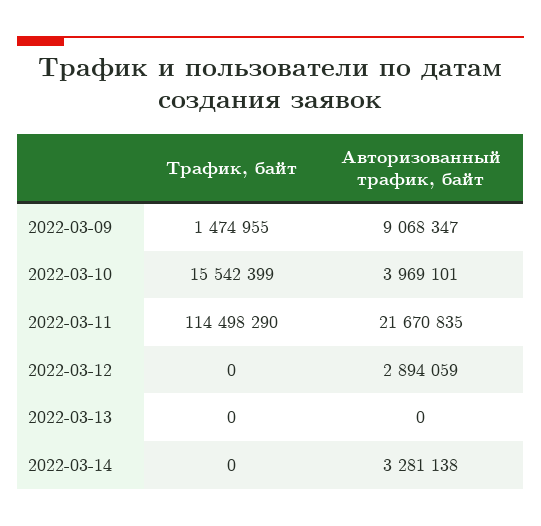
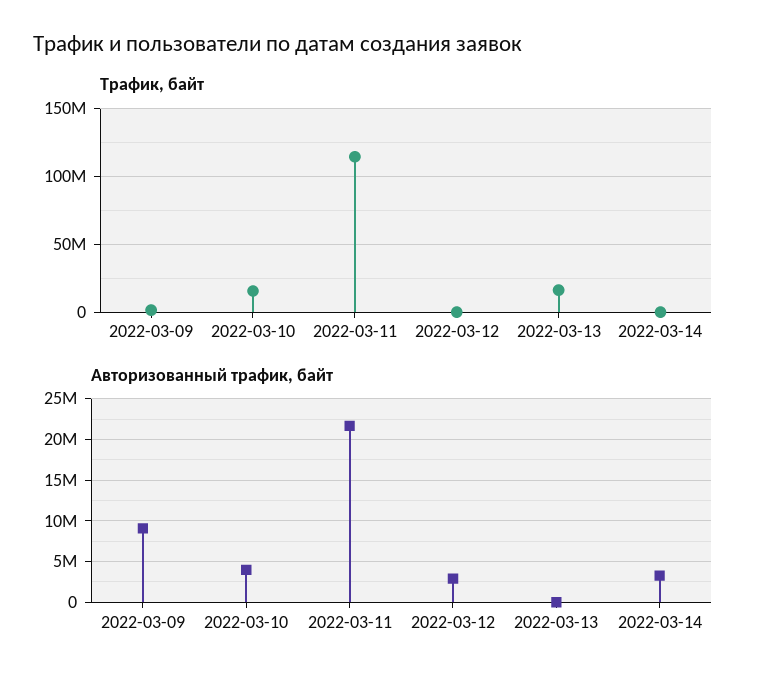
  {
    "Трафик, байт": {
      "2022-03-09": 1474955,
      "2022-03-10": 15542399,
      "2022-03-11": 114498290,
      "2022-03-12": 0,
-     "2022-03-13": 0,
+     "2022-03-13": 15000000,
      "2022-03-14": 0
    },
    "Авторизованный трафик, байт": {
      "2022-03-09": 9068347,
      "2022-03-10": 3969101,
      "2022-03-11": 21670835,
      "2022-03-12": 2894059,
      "2022-03-13": 0,
      "2022-03-14": 3281138
    }
  }

